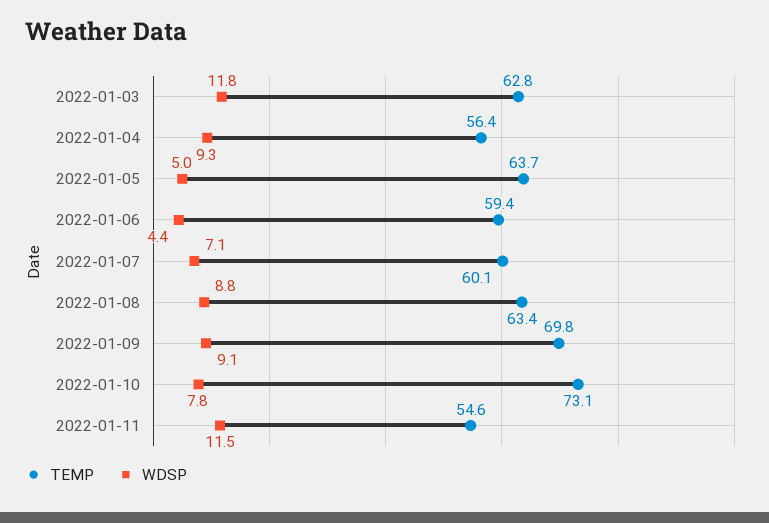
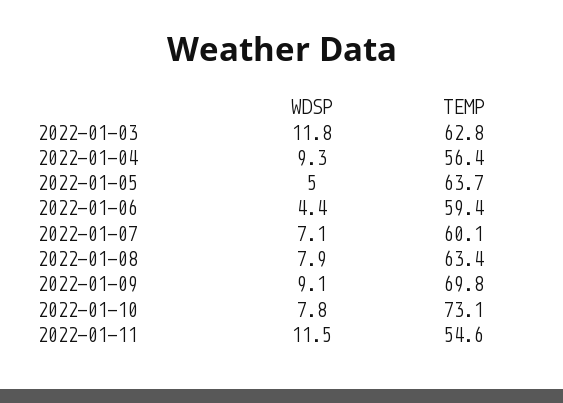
  {
    "TEMP": {
      "2022-01-03": 62.8,
      "2022-01-04": 56.4,
      "2022-01-05": 63.7,
      "2022-01-06": 59.4,
      "2022-01-07": 60.1,
      "2022-01-08": 63.4,
      "2022-01-09": 69.8,
      "2022-01-10": 73.1,
      "2022-01-11": 54.6
    },
    "WDSP": {
      "2022-01-03": 11.8,
      "2022-01-04": 9.3,
      "2022-01-05": 5,
      "2022-01-06": 4.4,
      "2022-01-07": 7.1,
-     "2022-01-08": 8.8,
+     "2022-01-08": 7.9,
      "2022-01-09": 9.1,
      "2022-01-10": 7.8,
      "2022-01-11": 11.5
    }
  }

